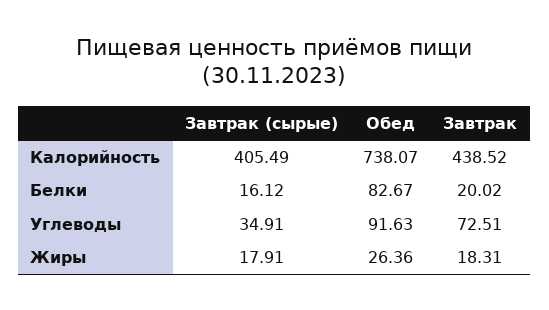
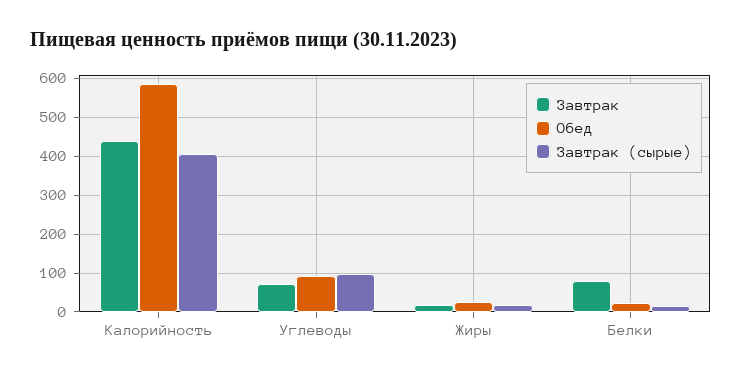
  {
    "Завтрак (сырые)": {
      "Калорийность": 405.49,
      "Белки": 16.12,
-     "Углеводы": 34.91,
+     "Углеводы": 100,
      "Жиры": 17.91
    },
    "Обед": {
-     "Калорийность": 738.07,
+     "Калорийность": 580,
-     "Белки": 82.67,
+     "Белки": 20,
      "Углеводы": 91.63,
      "Жиры": 26.36
    },
    "Завтрак": {
      "Калорийность": 438.52,
-     "Белки": 20.02,
+     "Белки": 80,
      "Углеводы": 72.51,
      "Жиры": 18.31
    }
  }

